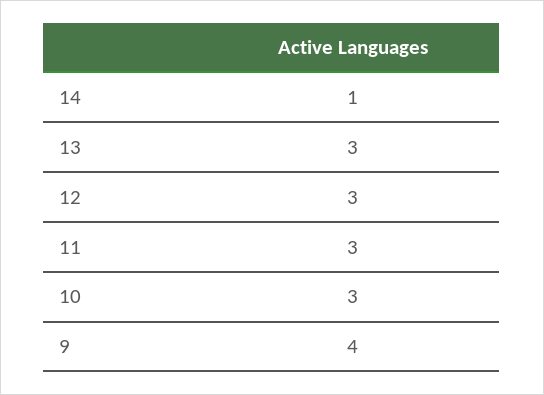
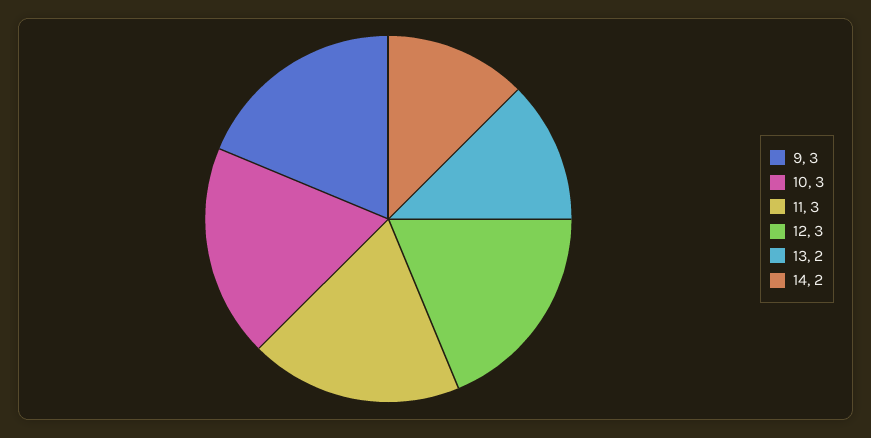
  {
-   "14": 1,
+   "14": 2,
-   "13": 3,
+   "13": 2,
    "12": 3,
    "11": 3,
    "10": 3,
-   "9": 4
+   "9": 3
  }

